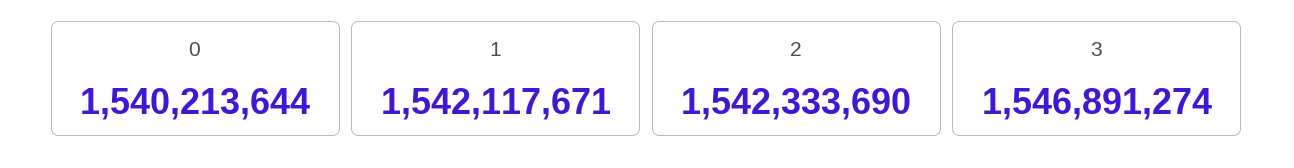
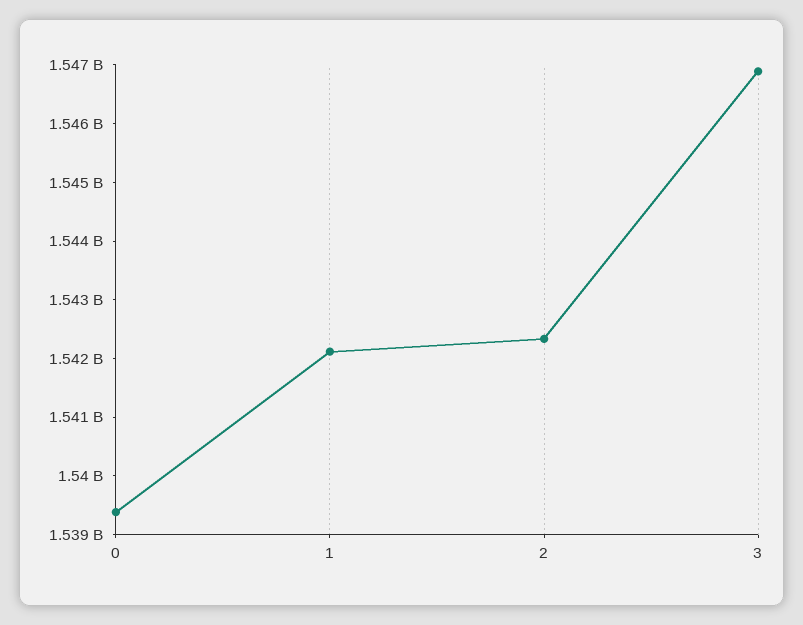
  {
-   "0": 1540213644,
+   "0": 1539400000,
    "1": 1542117671,
    "2": 1542333690,
    "3": 1546891274
  }

